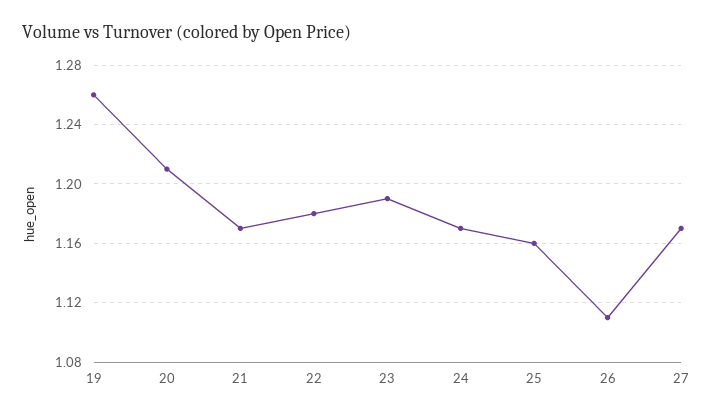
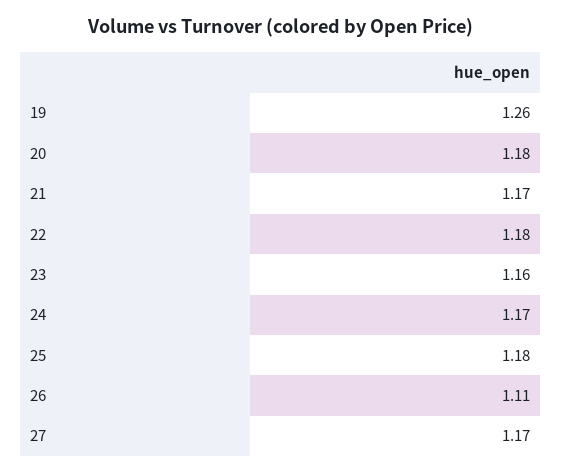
  {
    "19": 1.26,
-   "20": 1.21,
+   "20": 1.18,
    "21": 1.17,
    "22": 1.18,
-   "23": 1.19,
+   "23": 1.16,
    "24": 1.17,
-   "25": 1.16,
+   "25": 1.18,
    "26": 1.11,
    "27": 1.17
  }

